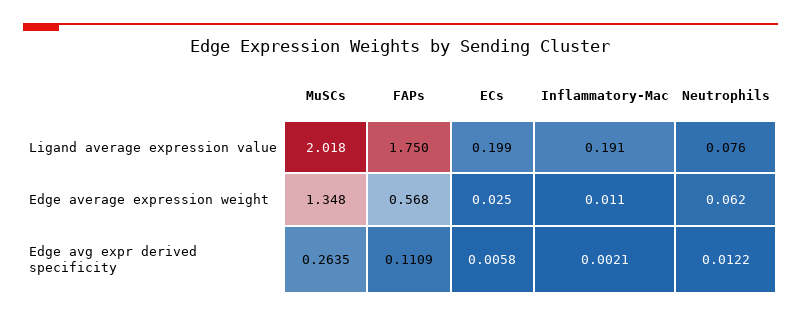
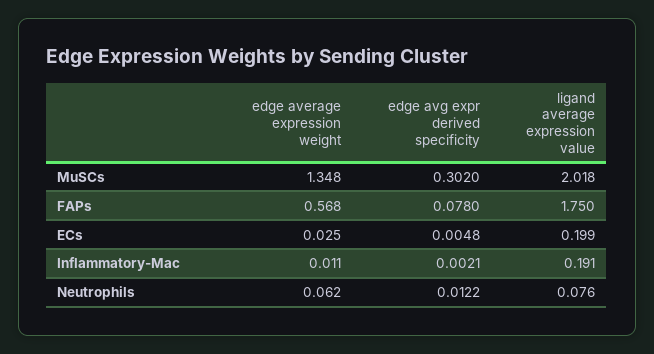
  {
    "MuSCs": {
      "Ligand average expression value": 2.018,
      "Edge average expression weight": 1.348,
-     "Edge avg expr derived specificity": 0.2635
+     "Edge avg expr derived specificity": 0.302
    },
    "FAPs": {
      "Ligand average expression value": 1.75,
      "Edge average expression weight": 0.568,
-     "Edge avg expr derived specificity": 0.1109
+     "Edge avg expr derived specificity": 0.078
    },
    "ECs": {
      "Ligand average expression value": 0.199,
      "Edge average expression weight": 0.025,
-     "Edge avg expr derived specificity": 0.0058
+     "Edge avg expr derived specificity": 0.0048
    },
    "Inflammatory-Mac": {
      "Ligand average expression value": 0.191,
      "Edge average expression weight": 0.011,
      "Edge avg expr derived specificity": 0.0021
    },
    "Neutrophils": {
      "Ligand average expression value": 0.076,
      "Edge average expression weight": 0.062,
      "Edge avg expr derived specificity": 0.0122
    }
  }

